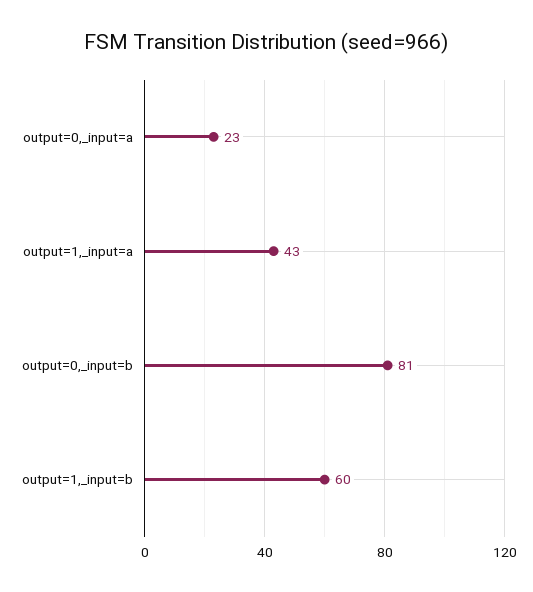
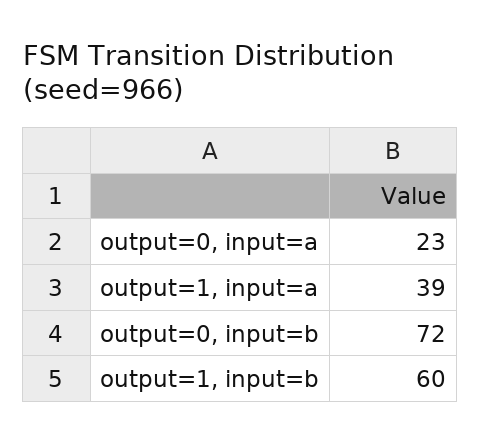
  {
    "output=0,_input=a": 23,
-   "output=1,_input=a": 43,
+   "output=1,_input=a": 39,
-   "output=0,_input=b": 81,
+   "output=0,_input=b": 72,
    "output=1,_input=b": 60
  }

